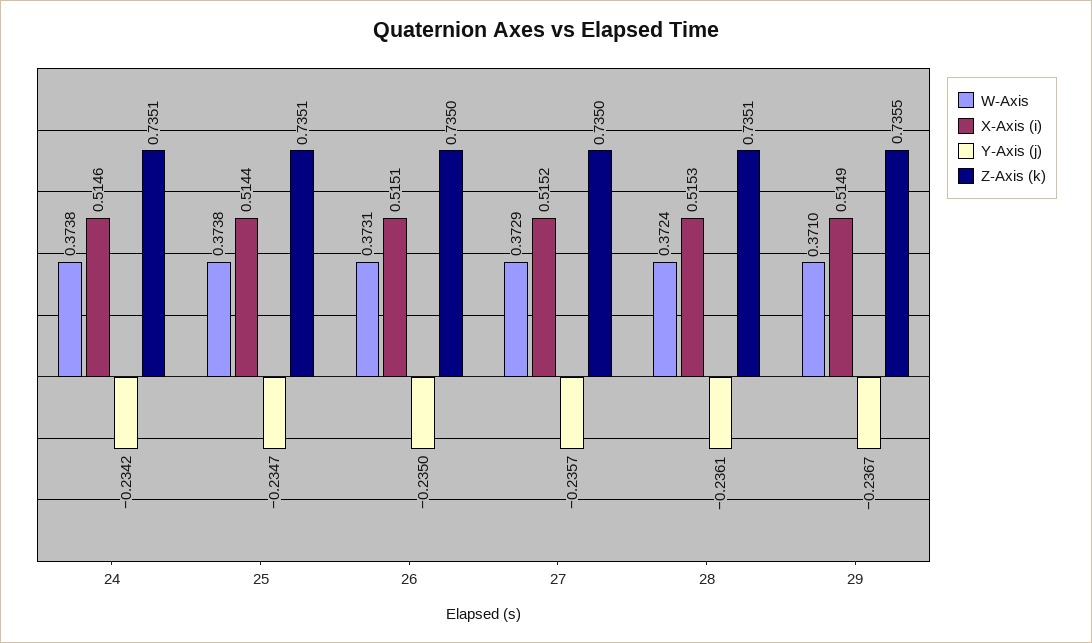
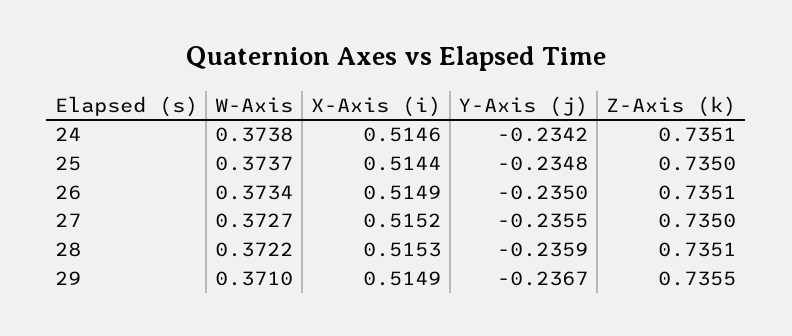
  {
    "W-Axis": {
      "24": 0.3738,
-     "25": 0.3738,
+     "25": 0.3737,
-     "26": 0.3731,
+     "26": 0.3734,
-     "27": 0.3729,
+     "27": 0.3727,
-     "28": 0.3724,
+     "28": 0.3722,
      "29": 0.371
    },
    "X-Axis (i)": {
      "24": 0.5146,
      "25": 0.5144,
-     "26": 0.5151,
+     "26": 0.5149,
      "27": 0.5152,
      "28": 0.5153,
      "29": 0.5149
    },
    "Y-Axis (j)": {
      "24": -0.2342,
-     "25": -0.2347,
+     "25": -0.2348,
      "26": -0.235,
-     "27": -0.2357,
+     "27": -0.2355,
-     "28": -0.2361,
+     "28": -0.2359,
      "29": -0.2367
    },
    "Z-Axis (k)": {
      "24": 0.7351,
-     "25": 0.7351,
+     "25": 0.735,
-     "26": 0.735,
+     "26": 0.7351,
      "27": 0.735,
      "28": 0.7351,
      "29": 0.7355
    }
  }

